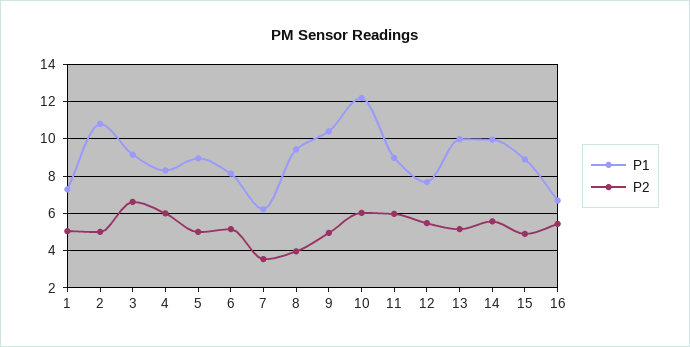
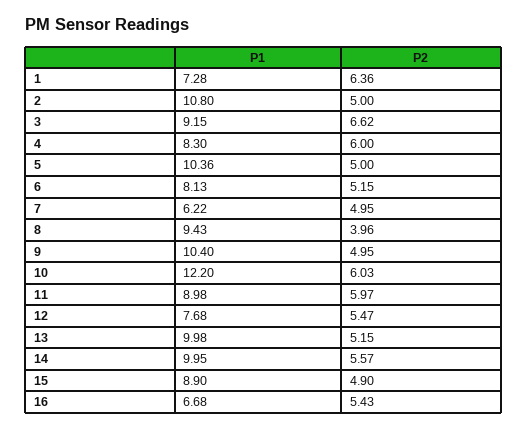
  {
    "P1": {
      "1": 7.28,
      "2": 10.8,
      "3": 9.15,
      "4": 8.3,
-     "5": 9,
+     "5": 10.36,
      "6": 8.13,
      "7": 6.22,
      "8": 9.43,
      "9": 10.4,
      "10": 12.2,
      "11": 8.98,
      "12": 7.68,
      "13": 9.98,
      "14": 9.95,
      "15": 8.9,
      "16": 6.68
    },
    "P2": {
-     "1": 5,
+     "1": 6.36,
      "2": 5,
      "3": 6.62,
      "4": 6,
      "5": 5,
      "6": 5.15,
-     "7": 3.5,
+     "7": 4.95,
      "8": 3.96,
      "9": 4.95,
      "10": 6.03,
      "11": 5.97,
      "12": 5.47,
      "13": 5.15,
      "14": 5.57,
      "15": 4.9,
      "16": 5.43
    }
  }

